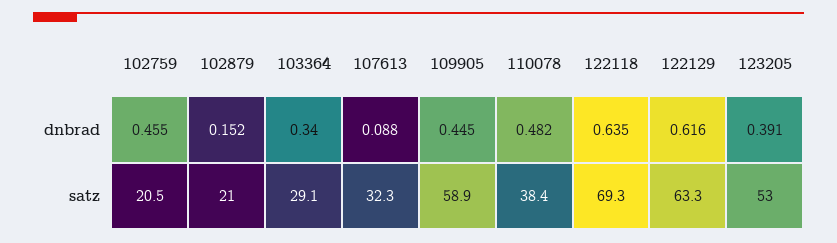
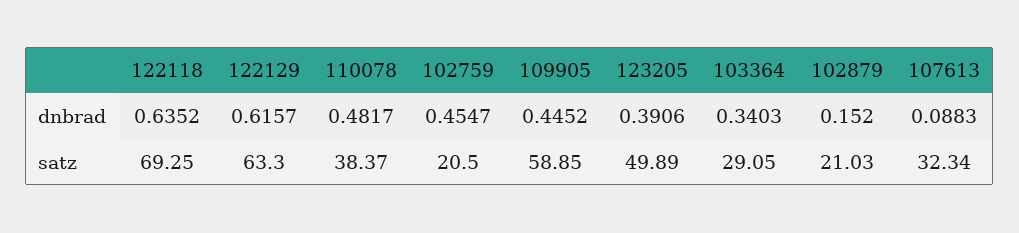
  {
    "102759": {
      "dnbrad": 0.4547,
      "satz": 20.5
    },
    "102879": {
      "dnbrad": 0.152,
      "satz": 21.03
    },
    "103364": {
      "dnbrad": 0.3403,
      "satz": 29.05
    },
    "107613": {
      "dnbrad": 0.0883,
      "satz": 32.34
    },
    "109905": {
      "dnbrad": 0.4452,
      "satz": 58.85
    },
    "110078": {
      "dnbrad": 0.4817,
      "satz": 38.37
    },
    "122118": {
      "dnbrad": 0.6352,
      "satz": 69.25
    },
    "122129": {
      "dnbrad": 0.6157,
      "satz": 63.3
    },
    "123205": {
      "dnbrad": 0.3906,
-     "satz": 53
+     "satz": 49.89
    }
  }

